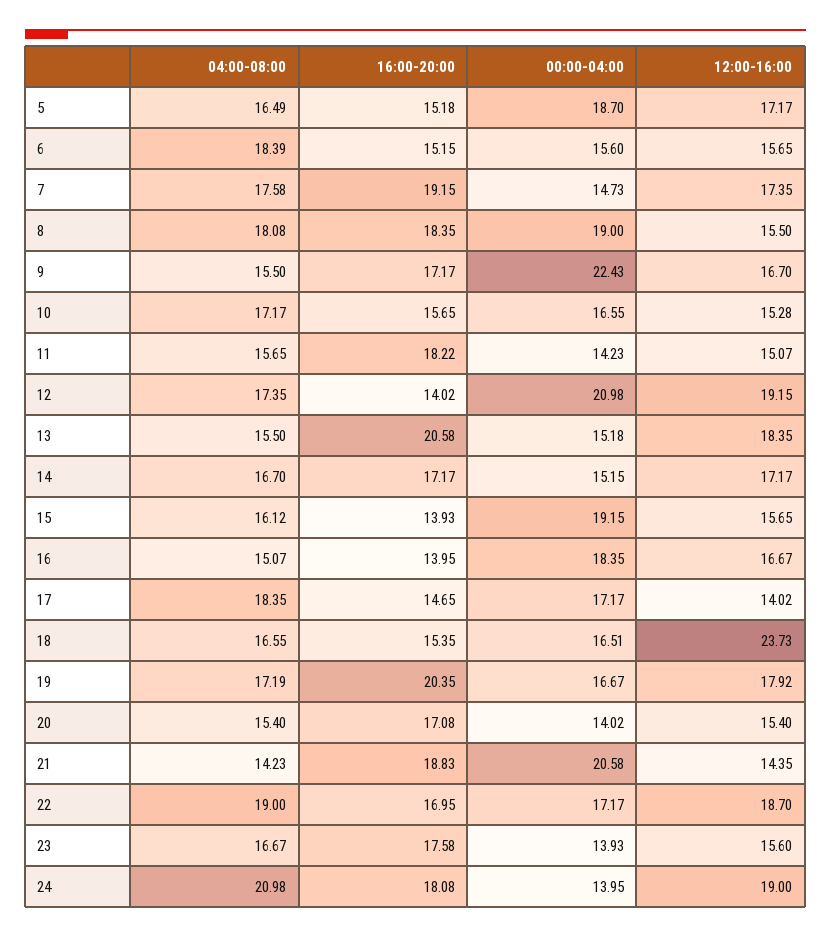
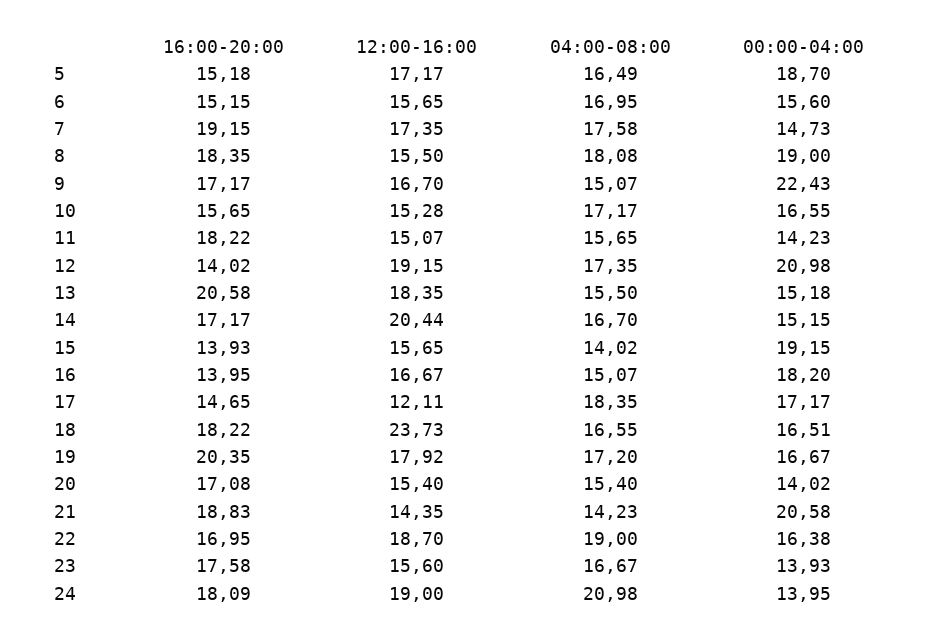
  {
    "04:00-08:00": {
      "5": 16.49,
-     "6": 18.39,
+     "6": 16.95,
      "7": 17.58,
      "8": 18.08,
-     "9": 15.5,
+     "9": 15.07,
      "10": 17.17,
      "11": 15.65,
      "12": 17.35,
      "13": 15.5,
      "14": 16.7,
-     "15": 16.12,
+     "15": 14.02,
      "16": 15.07,
      "17": 18.35,
      "18": 16.55,
-     "19": 17.19,
+     "19": 17.2,
      "20": 15.4,
      "21": 14.23,
      "22": 19,
      "23": 16.67,
      "24": 20.98
    },
    "16:00-20:00": {
      "5": 15.18,
      "6": 15.15,
      "7": 19.15,
      "8": 18.35,
      "9": 17.17,
      "10": 15.65,
      "11": 18.22,
      "12": 14.02,
      "13": 20.58,
      "14": 17.17,
      "15": 13.93,
      "16": 13.95,
      "17": 14.65,
-     "18": 15.35,
+     "18": 18.22,
      "19": 20.35,
      "20": 17.08,
      "21": 18.83,
      "22": 16.95,
      "23": 17.58,
-     "24": 18.08
+     "24": 18.09
    },
    "00:00-04:00": {
      "5": 18.7,
      "6": 15.6,
      "7": 14.73,
      "8": 19,
      "9": 22.43,
      "10": 16.55,
      "11": 14.23,
      "12": 20.98,
      "13": 15.18,
      "14": 15.15,
      "15": 19.15,
-     "16": 18.35,
+     "16": 18.2,
      "17": 17.17,
      "18": 16.51,
      "19": 16.67,
      "20": 14.02,
      "21": 20.58,
-     "22": 17.17,
+     "22": 16.38,
      "23": 13.93,
      "24": 13.95
    },
    "12:00-16:00": {
      "5": 17.17,
      "6": 15.65,
      "7": 17.35,
      "8": 15.5,
      "9": 16.7,
      "10": 15.28,
      "11": 15.07,
      "12": 19.15,
      "13": 18.35,
-     "14": 17.17,
+     "14": 20.44,
      "15": 15.65,
      "16": 16.67,
-     "17": 14.02,
+     "17": 12.11,
      "18": 23.73,
      "19": 17.92,
      "20": 15.4,
      "21": 14.35,
      "22": 18.7,
      "23": 15.6,
      "24": 19
    }
  }

